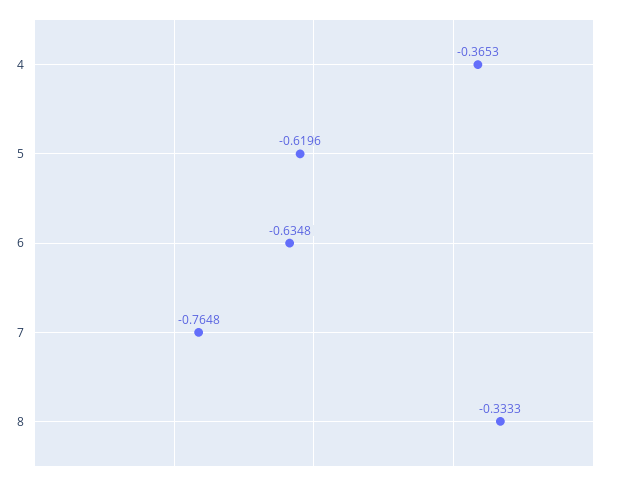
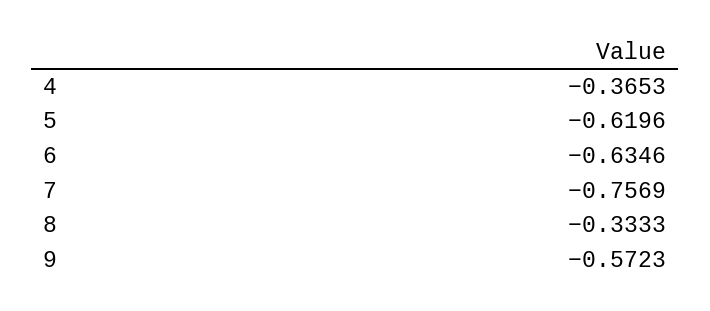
  {
    "4": -0.3653,
    "5": -0.6196,
-   "6": -0.6348,
+   "6": -0.6346,
-   "7": -0.7648,
+   "7": -0.7569,
-   "8": -0.3333
+   "8": -0.3333,
+   "9": -0.5723
  }

